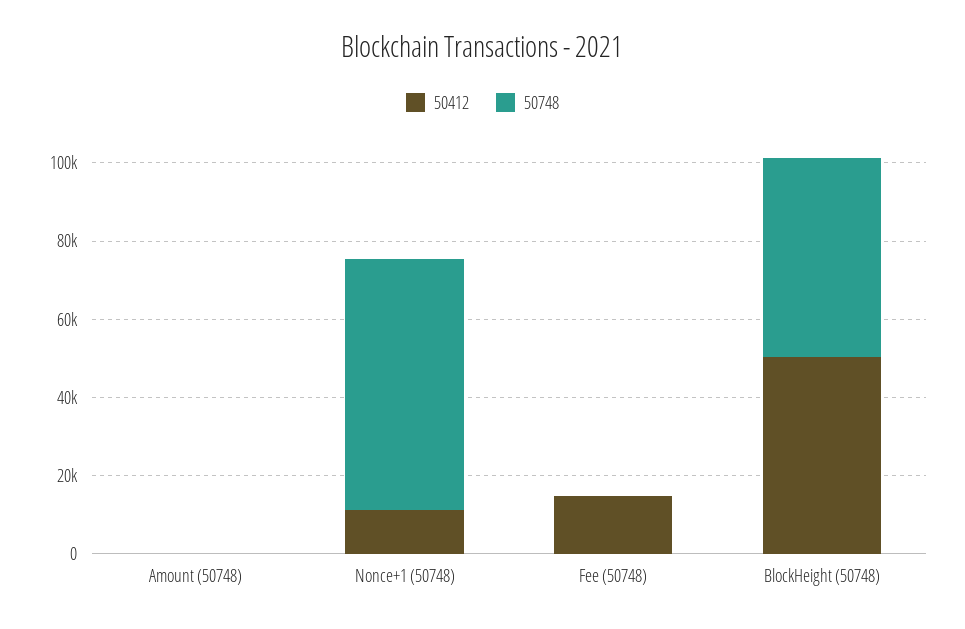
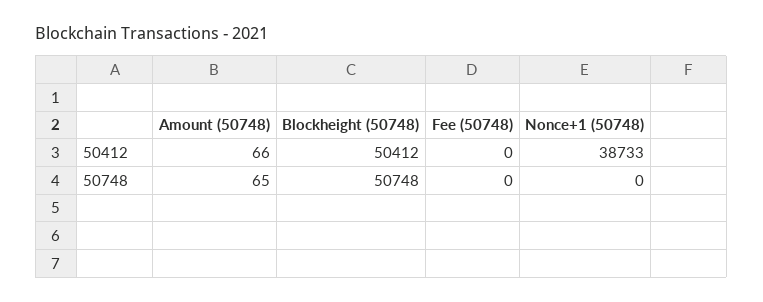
  {
    "50412": {
      "Amount (50748)": 66,
-     "Nonce+1 (50748)": 10000,
+     "Nonce+1 (50748)": 38733,
-     "Fee (50748)": 15000,
+     "Fee (50748)": 0,
      "BlockHeight (50748)": 50412
    },
    "50748": {
      "Amount (50748)": 65,
-     "Nonce+1 (50748)": 65000,
+     "Nonce+1 (50748)": 0,
      "Fee (50748)": 0,
      "BlockHeight (50748)": 50748
    }
  }

